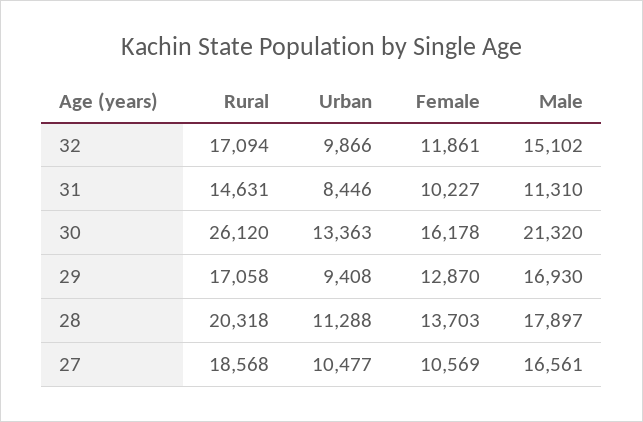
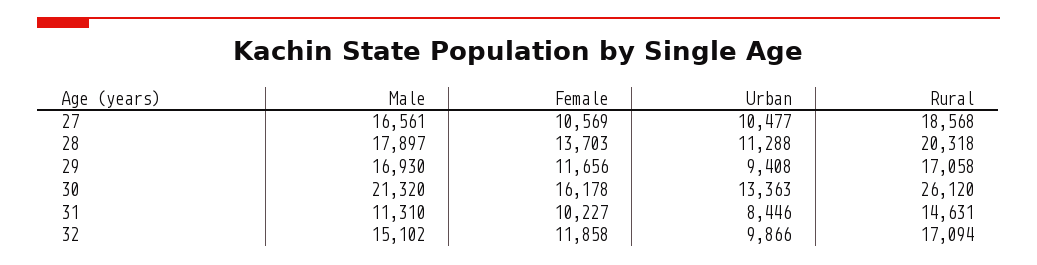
  {
    "Rural": {
      "32": 17094,
      "31": 14631,
      "30": 26120,
      "29": 17058,
      "28": 20318,
      "27": 18568
    },
    "Urban": {
      "32": 9866,
      "31": 8446,
      "30": 13363,
      "29": 9408,
      "28": 11288,
      "27": 10477
    },
    "Female": {
-     "32": 11861,
+     "32": 11858,
      "31": 10227,
      "30": 16178,
-     "29": 12870,
+     "29": 11656,
      "28": 13703,
      "27": 10569
    },
    "Male": {
      "32": 15102,
      "31": 11310,
      "30": 21320,
      "29": 16930,
      "28": 17897,
      "27": 16561
    }
  }

